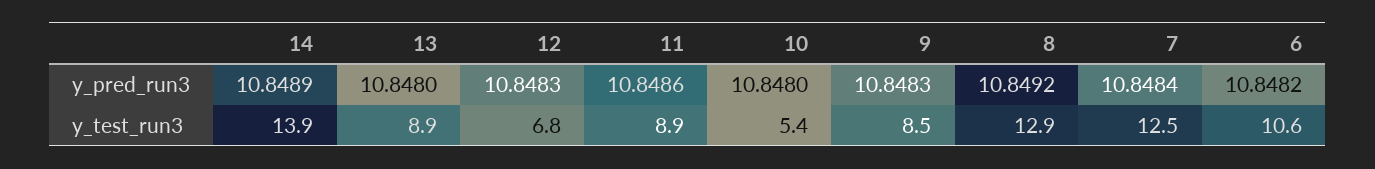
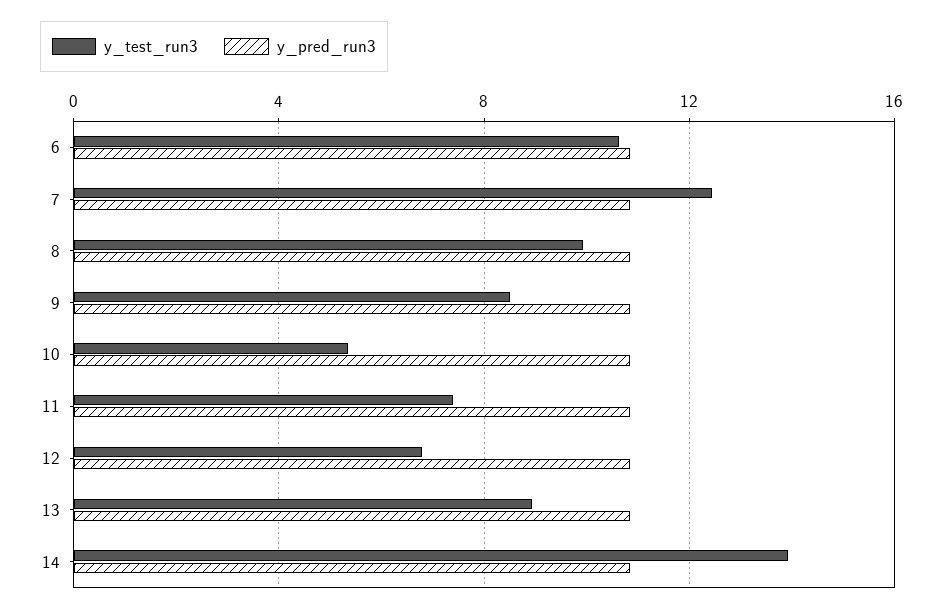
  {
    "y_pred_run3": {
      "14": 10.8489,
      "13": 10.848,
      "12": 10.8483,
      "11": 10.8486,
      "10": 10.848,
      "9": 10.8483,
      "8": 10.8492,
      "7": 10.8484,
      "6": 10.8482
    },
    "y_test_run3": {
      "14": 13.9,
      "13": 8.9,
      "12": 6.8,
-     "11": 8.9,
+     "11": 7.5,
      "10": 5.4,
      "9": 8.5,
-     "8": 12.9,
+     "8": 10,
      "7": 12.5,
      "6": 10.6
    }
  }

